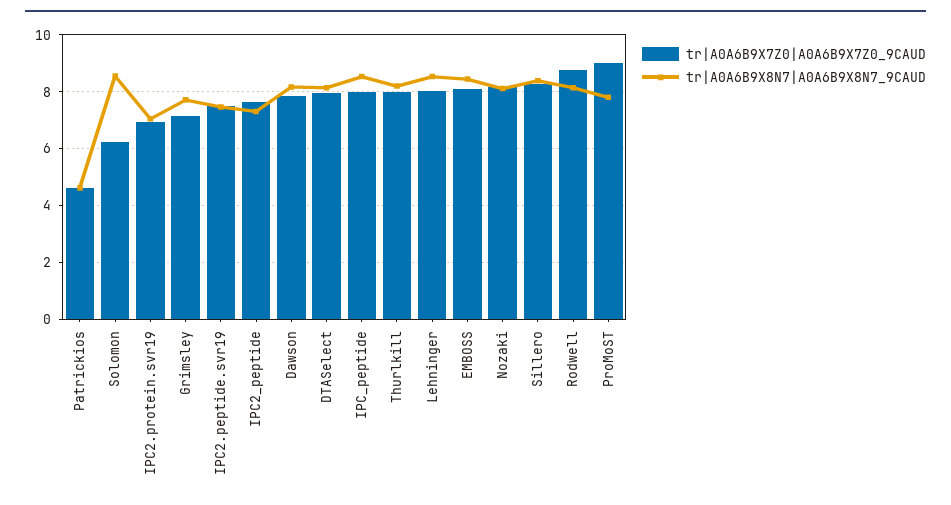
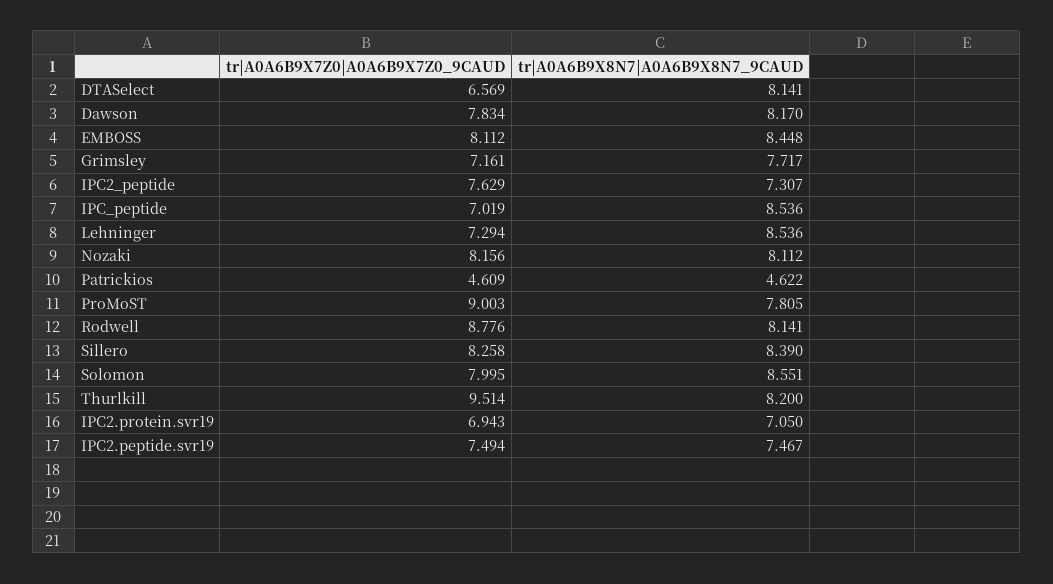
  {
    "tr|A0A6B9X7Z0|A0A6B9X7Z0_9CAUD": {
      "Patrickios": 4.609,
-     "Solomon": 6.25,
+     "Solomon": 7.995,
      "IPC2.protein.svr19": 6.943,
      "Grimsley": 7.161,
      "IPC2.peptide.svr19": 7.494,
      "IPC2_peptide": 7.629,
      "Dawson": 7.834,
-     "DTASelect": 8,
+     "DTASelect": 6.569,
-     "IPC_peptide": 8,
+     "IPC_peptide": 7.019,
-     "Thurlkill": 8,
+     "Thurlkill": 9.514,
-     "Lehninger": 8,
+     "Lehninger": 7.294,
      "EMBOSS": 8.112,
      "Nozaki": 8.156,
      "Sillero": 8.258,
      "Rodwell": 8.776,
      "ProMoST": 9.003
    },
    "tr|A0A6B9X8N7|A0A6B9X8N7_9CAUD": {
      "Patrickios": 4.622,
      "Solomon": 8.551,
      "IPC2.protein.svr19": 7.05,
      "Grimsley": 7.717,
      "IPC2.peptide.svr19": 7.467,
      "IPC2_peptide": 7.307,
      "Dawson": 8.17,
      "DTASelect": 8.141,
      "IPC_peptide": 8.536,
      "Thurlkill": 8.2,
      "Lehninger": 8.536,
      "EMBOSS": 8.448,
      "Nozaki": 8.112,
      "Sillero": 8.39,
      "Rodwell": 8.141,
      "ProMoST": 7.805
    }
  }

